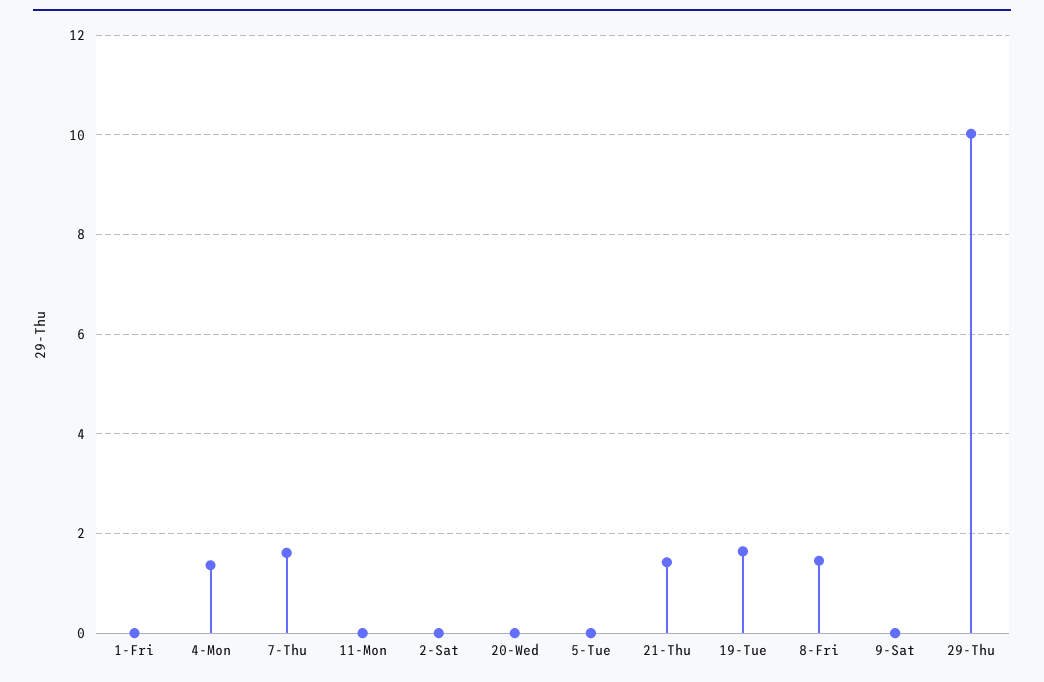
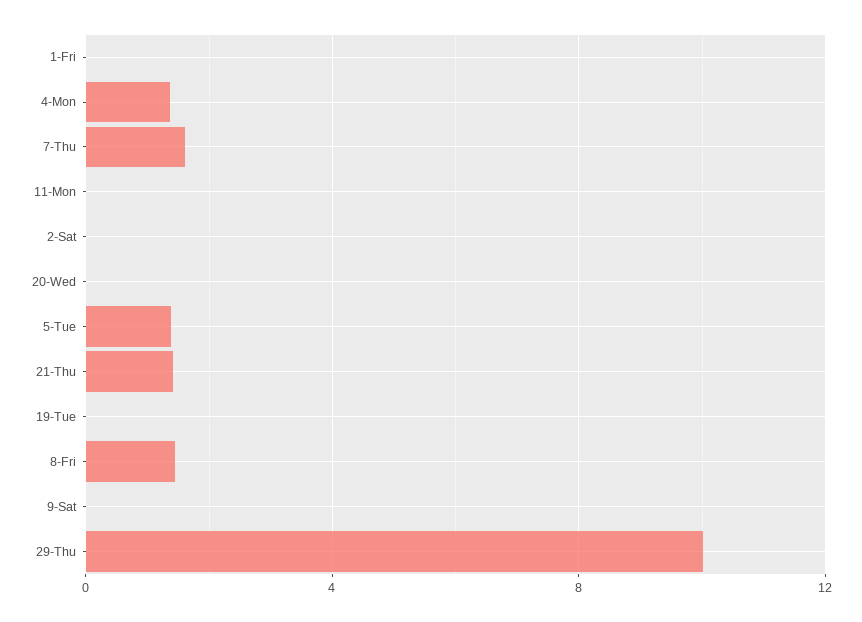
  {
    "1-Fri": 0,
    "4-Mon": 1.4,
    "7-Thu": 1.6,
    "11-Mon": 0,
    "2-Sat": 0,
    "20-Wed": 0,
-   "5-Tue": 0,
+   "5-Tue": 1.5,
    "21-Thu": 1.4,
-   "19-Tue": 1.6,
+   "19-Tue": 0,
    "8-Fri": 1.4,
    "9-Sat": 0,
    "29-Thu": 10
  }

